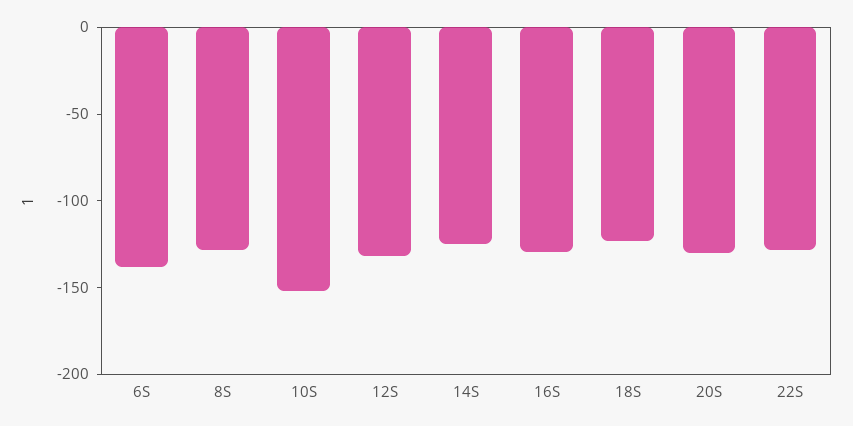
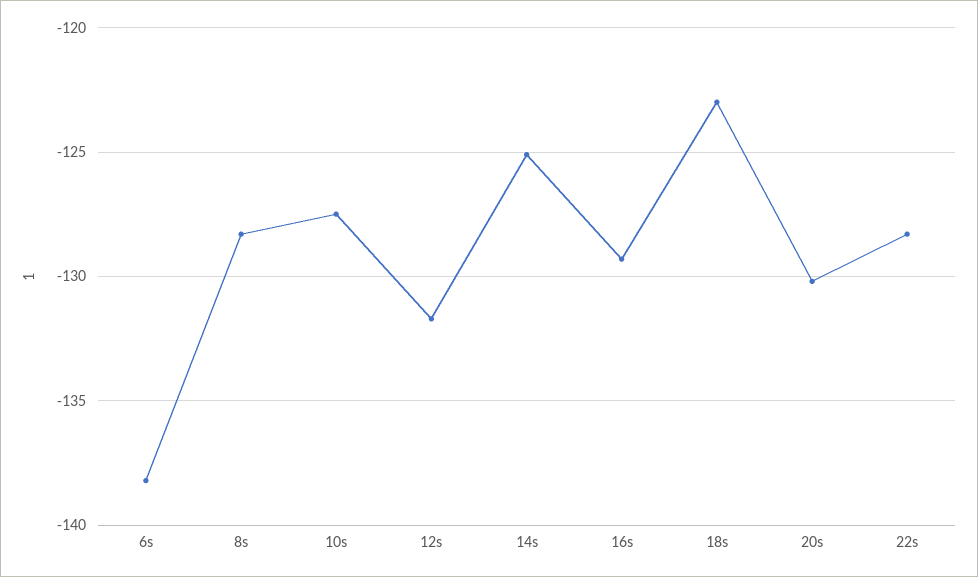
  {
    "6S": -138,
    "8S": -128.5,
-   "10S": -150,
+   "10S": -127.5,
    "12S": -131.5,
    "14S": -125,
    "16S": -129.5,
    "18S": -123,
    "20S": -130,
    "22S": -128.5
  }

